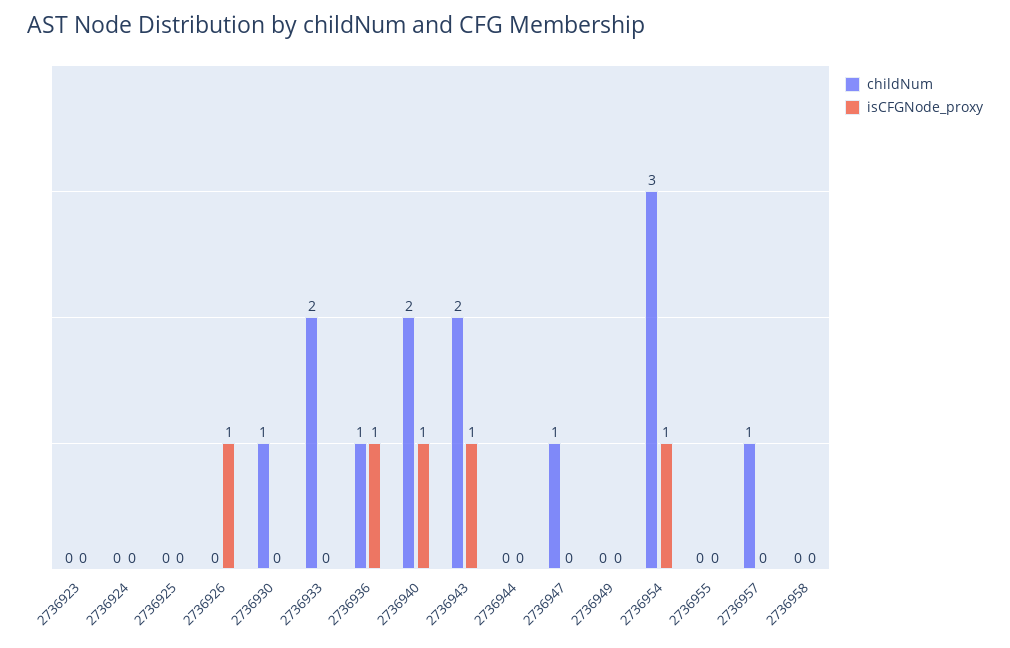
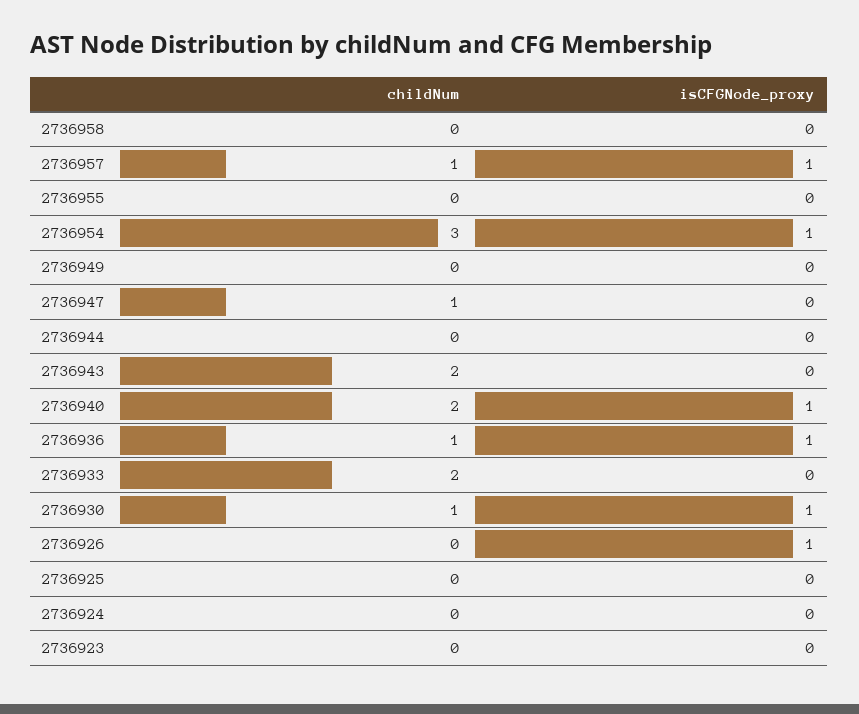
  {
    "childNum": {
      "2736923": 0,
      "2736924": 0,
      "2736925": 0,
      "2736926": 0,
      "2736930": 1,
      "2736933": 2,
      "2736936": 1,
      "2736940": 2,
      "2736943": 2,
      "2736944": 0,
      "2736947": 1,
      "2736949": 0,
      "2736954": 3,
      "2736955": 0,
      "2736957": 1,
      "2736958": 0
    },
    "isCFGNode_proxy": {
      "2736923": 0,
      "2736924": 0,
      "2736925": 0,
      "2736926": 1,
-     "2736930": 0,
+     "2736930": 1,
      "2736933": 0,
      "2736936": 1,
      "2736940": 1,
-     "2736943": 1,
+     "2736943": 0,
      "2736944": 0,
      "2736947": 0,
      "2736949": 0,
      "2736954": 1,
      "2736955": 0,
-     "2736957": 0,
+     "2736957": 1,
      "2736958": 0
    }
  }

